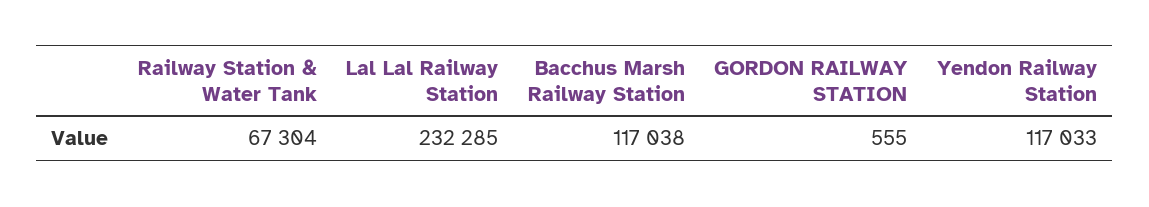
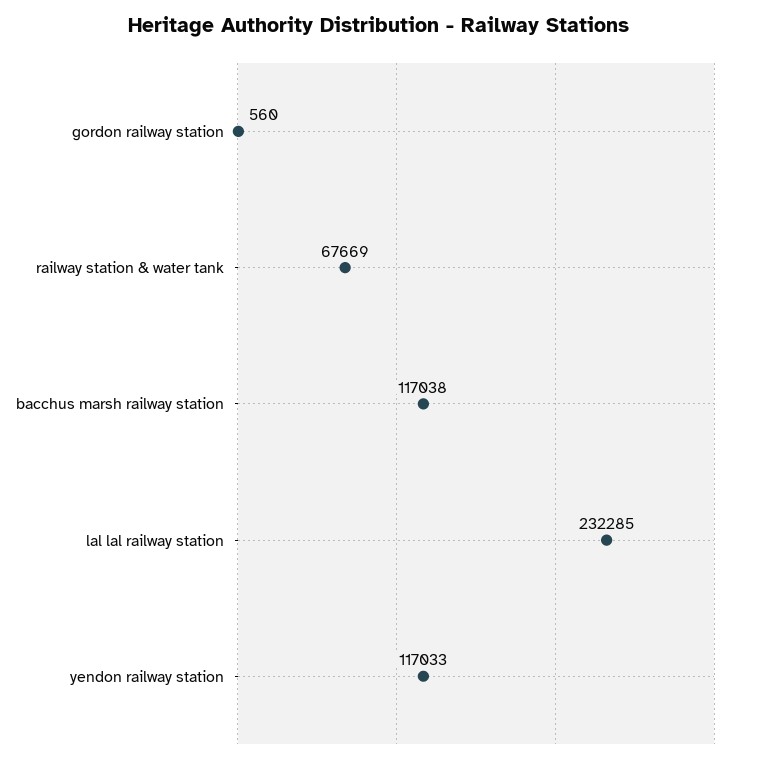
  {
-   "Railway Station & Water Tank": 67304,
+   "Railway Station & Water Tank": 67669,
    "Lal Lal Railway Station": 232285,
    "Bacchus Marsh Railway Station": 117038,
-   "GORDON RAILWAY STATION": 555,
+   "GORDON RAILWAY STATION": 560,
    "Yendon Railway Station": 117033
  }

